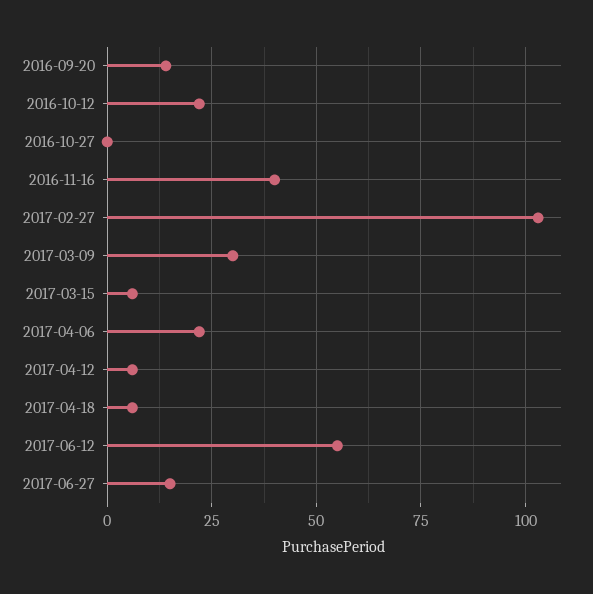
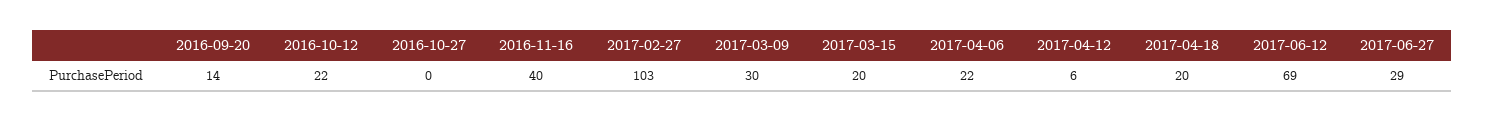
  {
    "2016-09-20": 14,
    "2016-10-12": 22,
    "2016-10-27": 0,
    "2016-11-16": 40,
    "2017-02-27": 103,
    "2017-03-09": 30,
-   "2017-03-15": 5,
+   "2017-03-15": 20,
    "2017-04-06": 22,
    "2017-04-12": 6,
-   "2017-04-18": 5,
+   "2017-04-18": 20,
-   "2017-06-12": 55,
+   "2017-06-12": 69,
-   "2017-06-27": 15
+   "2017-06-27": 29
  }

